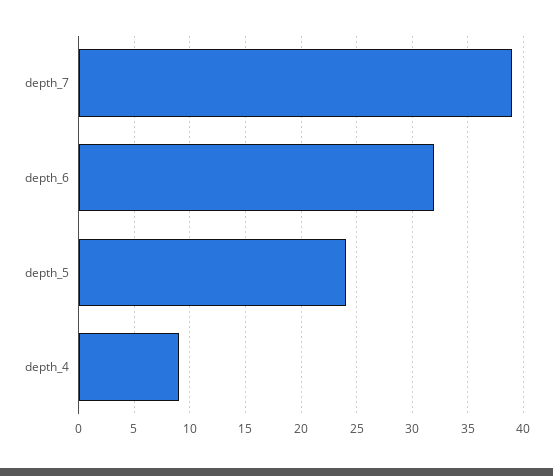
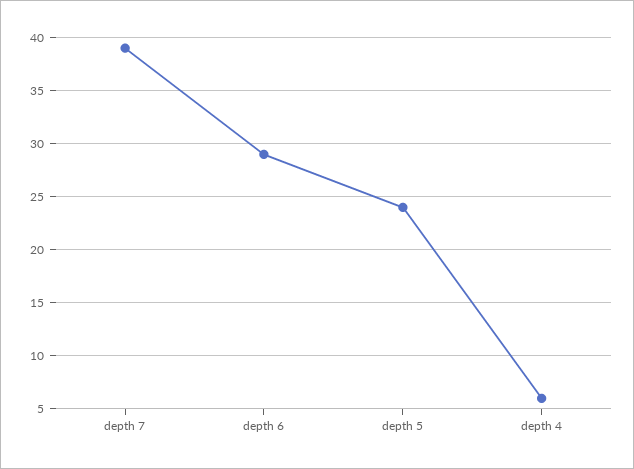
  {
    "depth_7": 39,
-   "depth_6": 32,
+   "depth_6": 29,
    "depth_5": 24,
-   "depth_4": 9
+   "depth_4": 6
  }

